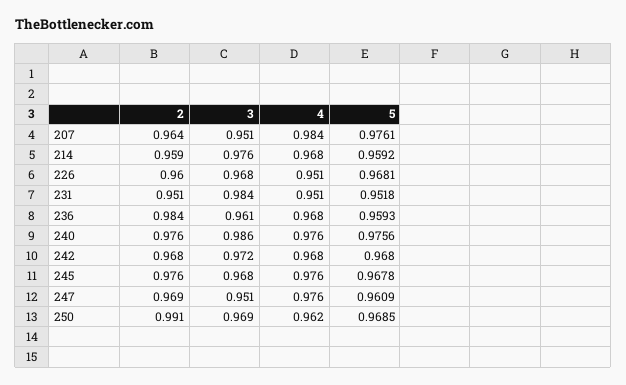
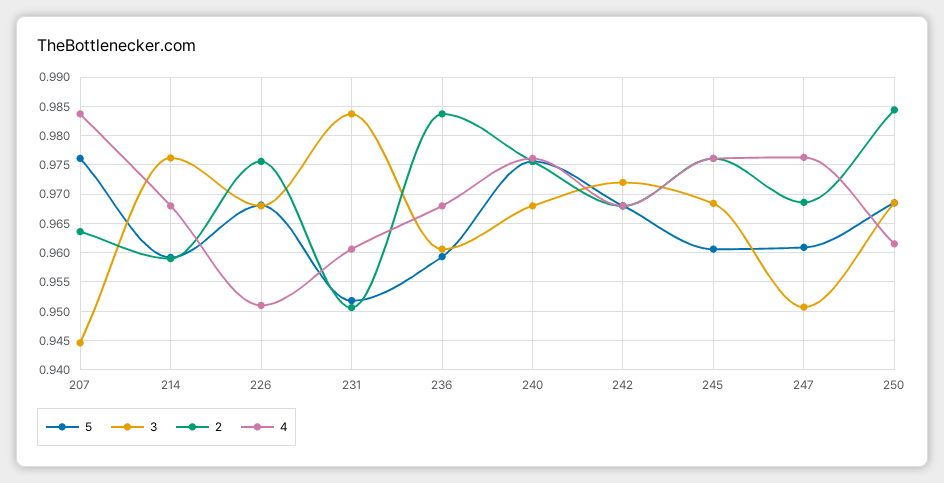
  {
    "2": {
      "207": 0.964,
      "214": 0.959,
-     "226": 0.96,
+     "226": 0.975,
      "231": 0.951,
      "236": 0.984,
      "240": 0.976,
      "242": 0.968,
      "245": 0.976,
      "247": 0.969,
-     "250": 0.991
+     "250": 0.985
    },
    "3": {
-     "207": 0.951,
+     "207": 0.945,
      "214": 0.976,
      "226": 0.968,
      "231": 0.984,
      "236": 0.961,
-     "240": 0.986,
+     "240": 0.9675,
      "242": 0.972,
      "245": 0.968,
      "247": 0.951,
      "250": 0.969
    },
    "4": {
      "207": 0.984,
      "214": 0.968,
      "226": 0.951,
-     "231": 0.951,
+     "231": 0.96,
      "236": 0.968,
      "240": 0.976,
      "242": 0.968,
      "245": 0.976,
      "247": 0.976,
      "250": 0.962
    },
    "5": {
      "207": 0.9761,
      "214": 0.9592,
      "226": 0.9681,
      "231": 0.9518,
      "236": 0.9593,
      "240": 0.9756,
      "242": 0.968,
-     "245": 0.9678,
+     "245": 0.96,
      "247": 0.9609,
      "250": 0.9685
    }
  }

